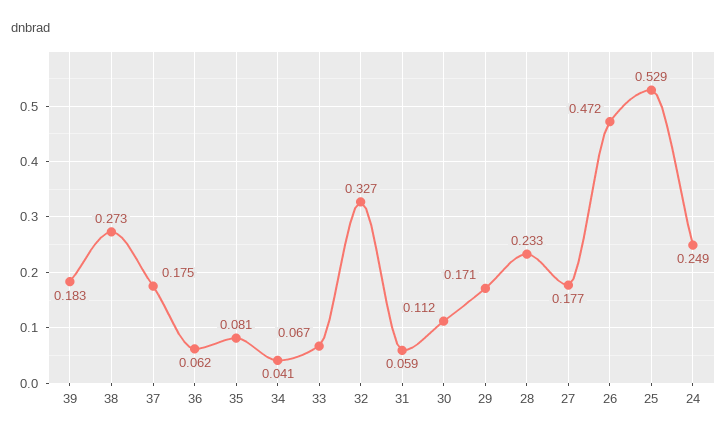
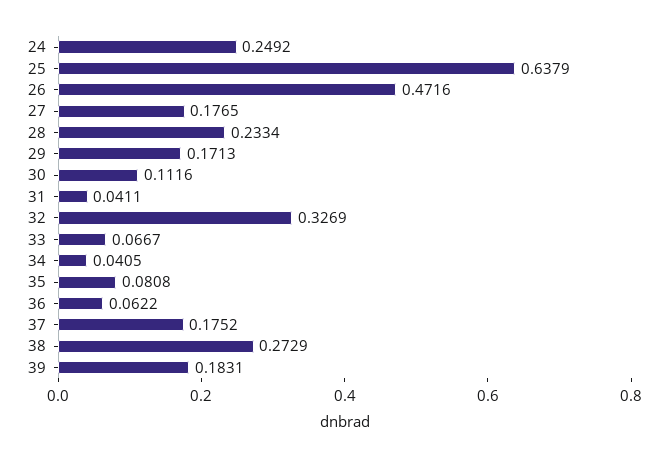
  {
    "39": 0.1831,
    "38": 0.2729,
    "37": 0.1752,
    "36": 0.0622,
    "35": 0.0808,
    "34": 0.0405,
    "33": 0.0667,
    "32": 0.3269,
-   "31": 0.059,
+   "31": 0.0411,
    "30": 0.1116,
    "29": 0.1713,
    "28": 0.2334,
    "27": 0.1765,
    "26": 0.4716,
-   "25": 0.529,
+   "25": 0.6379,
    "24": 0.2492
  }

